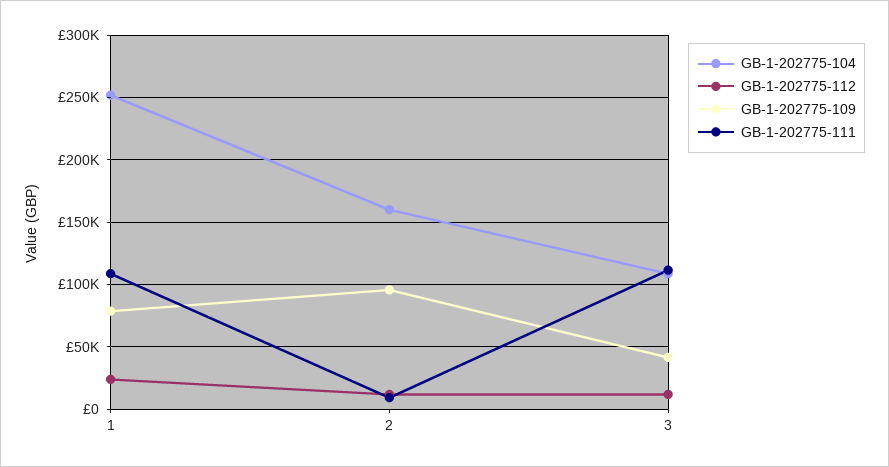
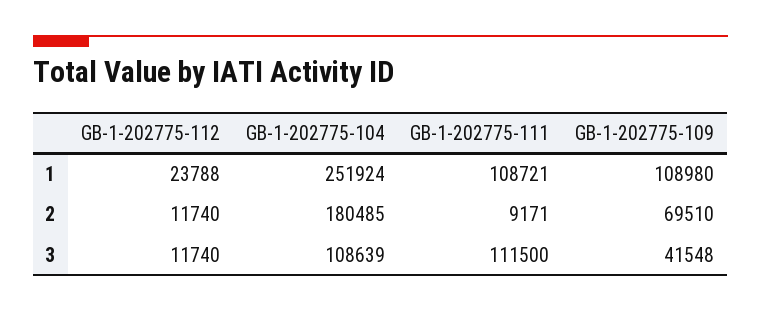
  {
    "GB-1-202775-104": {
      "1": 251924,
-     "2": 160000,
+     "2": 180485,
      "3": 108639
    },
    "GB-1-202775-112": {
      "1": 23788,
      "2": 11740,
      "3": 11740
    },
    "GB-1-202775-109": {
-     "1": 80000,
+     "1": 108980,
-     "2": 95000,
+     "2": 69510,
      "3": 41548
    },
    "GB-1-202775-111": {
      "1": 108721,
      "2": 9171,
      "3": 111500
    }
  }

